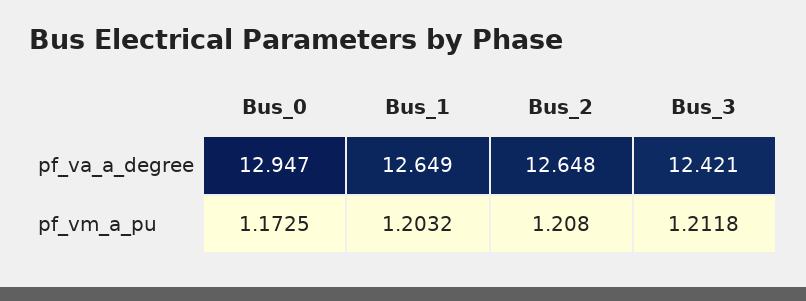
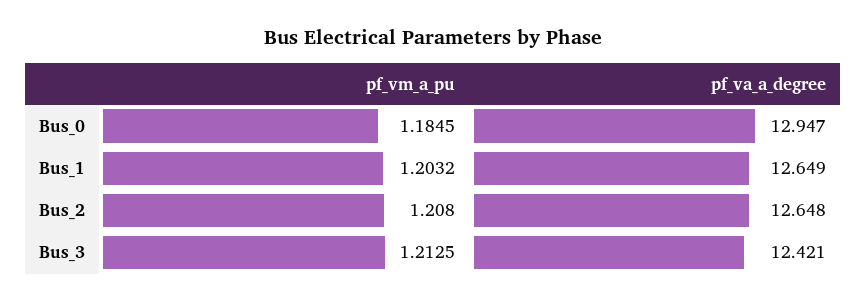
  {
    "Bus_0": {
      "pf_va_a_degree": 12.947,
-     "pf_vm_a_pu": 1.1725
+     "pf_vm_a_pu": 1.1845
    },
    "Bus_1": {
      "pf_va_a_degree": 12.649,
      "pf_vm_a_pu": 1.2032
    },
    "Bus_2": {
      "pf_va_a_degree": 12.648,
      "pf_vm_a_pu": 1.208
    },
    "Bus_3": {
      "pf_va_a_degree": 12.421,
-     "pf_vm_a_pu": 1.2118
+     "pf_vm_a_pu": 1.2125
    }
  }

